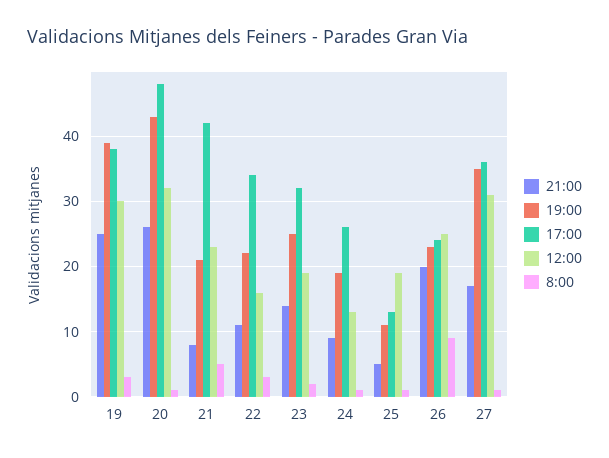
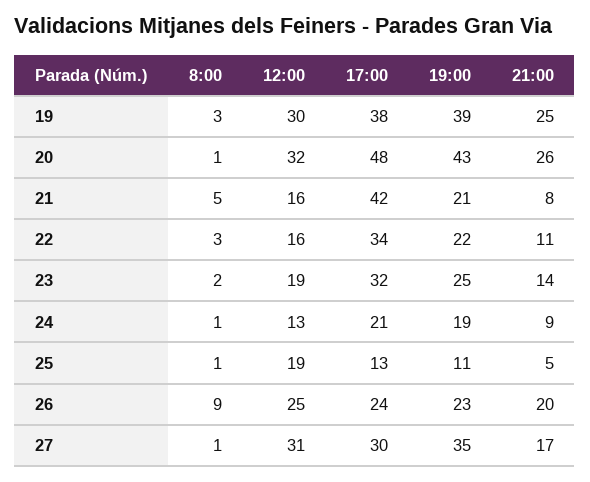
  {
    "21:00": {
      "19": 25,
      "20": 26,
      "21": 8,
      "22": 11,
      "23": 14,
      "24": 9,
      "25": 5,
      "26": 20,
      "27": 17
    },
    "19:00": {
      "19": 39,
      "20": 43,
      "21": 21,
      "22": 22,
      "23": 25,
      "24": 19,
      "25": 11,
      "26": 23,
      "27": 35
    },
    "17:00": {
      "19": 38,
      "20": 48,
      "21": 42,
      "22": 34,
      "23": 32,
-     "24": 26,
+     "24": 21,
      "25": 13,
      "26": 24,
-     "27": 36
+     "27": 30
    },
    "12:00": {
      "19": 30,
      "20": 32,
-     "21": 23,
+     "21": 16,
      "22": 16,
      "23": 19,
      "24": 13,
      "25": 19,
      "26": 25,
      "27": 31
    },
    "8:00": {
      "19": 3,
      "20": 1,
      "21": 5,
      "22": 3,
      "23": 2,
      "24": 1,
      "25": 1,
      "26": 9,
      "27": 1
    }
  }

